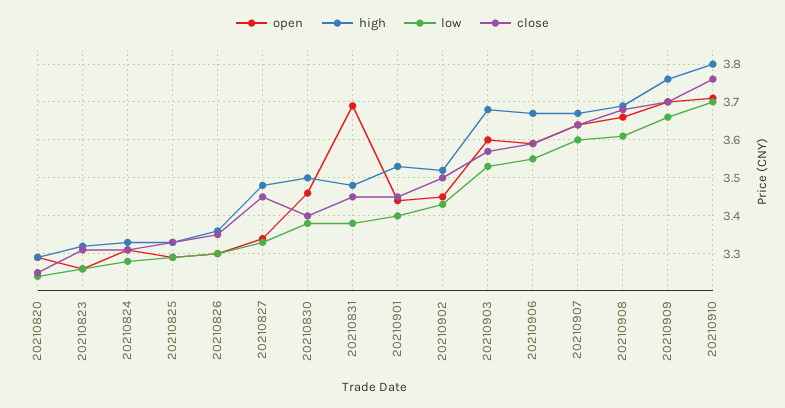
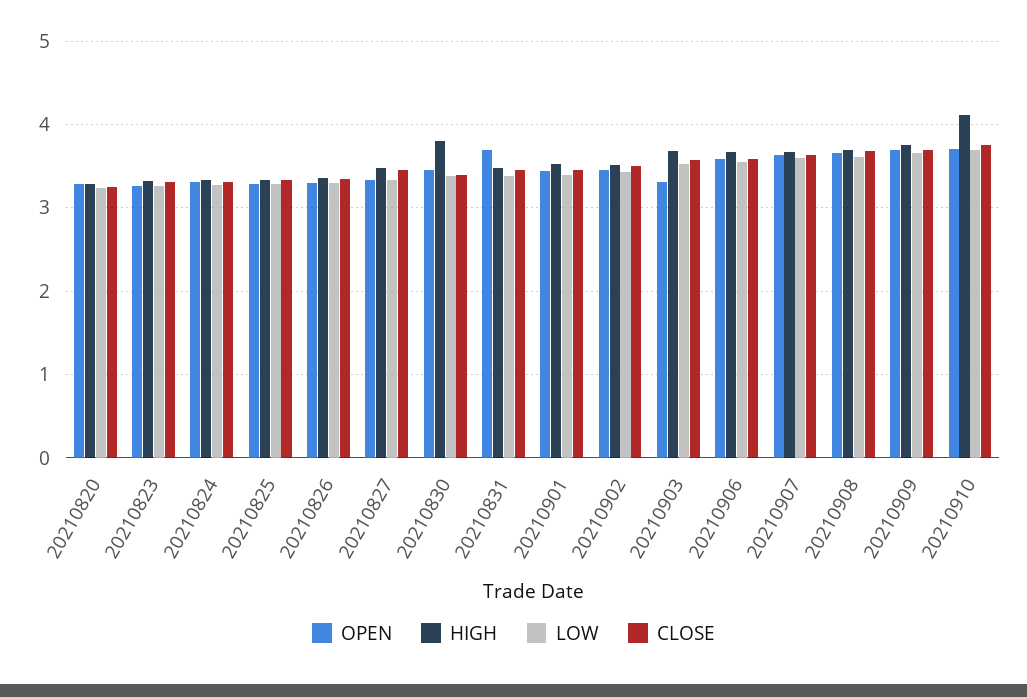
  {
    "open": {
      "20210820": 3.3,
      "20210823": 3.25,
      "20210824": 3.3,
      "20210825": 3.3,
      "20210826": 3.3,
      "20210827": 3.35,
      "20210830": 3.45,
      "20210831": 3.7,
      "20210901": 3.45,
      "20210902": 3.45,
-     "20210903": 3.6,
+     "20210903": 3.3,
      "20210906": 3.6,
      "20210907": 3.65,
      "20210908": 3.65,
      "20210909": 3.7,
      "20210910": 3.7
    },
    "high": {
      "20210820": 3.3,
      "20210823": 3.3,
      "20210824": 3.35,
      "20210825": 3.35,
      "20210826": 3.35,
      "20210827": 3.5,
-     "20210830": 3.5,
+     "20210830": 3.8,
      "20210831": 3.5,
      "20210901": 3.55,
      "20210902": 3.5,
      "20210903": 3.7,
      "20210906": 3.65,
      "20210907": 3.65,
      "20210908": 3.7,
      "20210909": 3.75,
-     "20210910": 3.8
+     "20210910": 4.1
    },
    "low": {
      "20210820": 3.25,
      "20210823": 3.25,
      "20210824": 3.3,
      "20210825": 3.3,
      "20210826": 3.3,
      "20210827": 3.35,
      "20210830": 3.4,
      "20210831": 3.4,
      "20210901": 3.4,
      "20210902": 3.45,
      "20210903": 3.55,
      "20210906": 3.55,
      "20210907": 3.6,
      "20210908": 3.6,
      "20210909": 3.65,
      "20210910": 3.7
    },
    "close": {
      "20210820": 3.25,
      "20210823": 3.3,
      "20210824": 3.3,
      "20210825": 3.35,
      "20210826": 3.35,
      "20210827": 3.45,
      "20210830": 3.4,
      "20210831": 3.45,
      "20210901": 3.45,
      "20210902": 3.5,
      "20210903": 3.55,
      "20210906": 3.6,
      "20210907": 3.65,
      "20210908": 3.7,
      "20210909": 3.7,
      "20210910": 3.75
    }
  }

